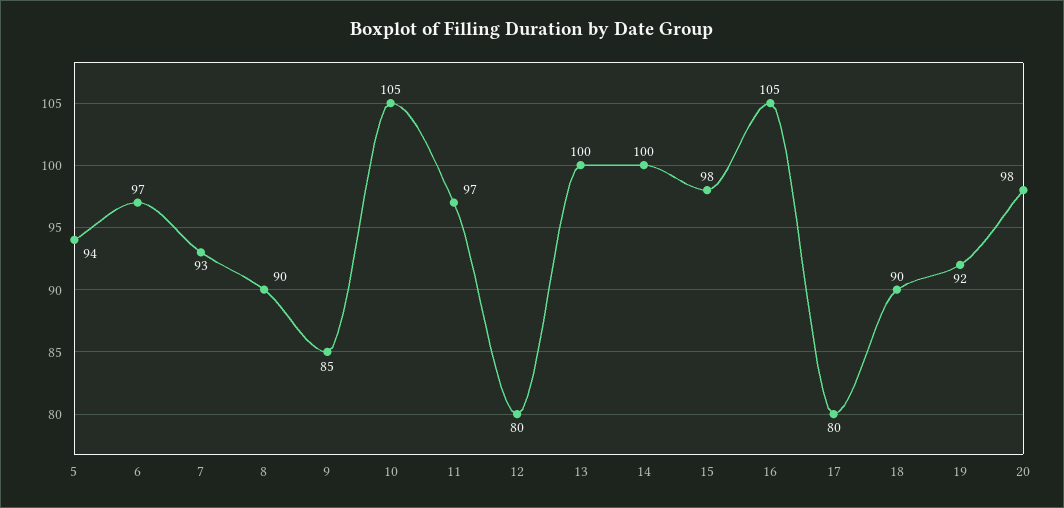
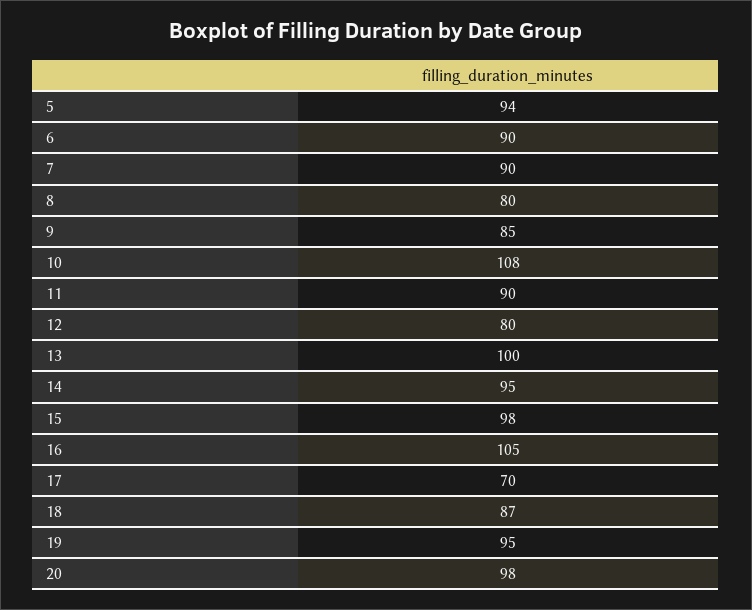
  {
    "5": 94,
-   "6": 97,
+   "6": 90,
-   "7": 93,
+   "7": 90,
-   "8": 90,
+   "8": 80,
    "9": 85,
-   "10": 105,
+   "10": 108,
-   "11": 97,
+   "11": 90,
    "12": 80,
    "13": 100,
-   "14": 100,
+   "14": 95,
    "15": 98,
    "16": 105,
-   "17": 80,
+   "17": 70,
-   "18": 90,
+   "18": 87,
-   "19": 92,
+   "19": 95,
    "20": 98
  }

